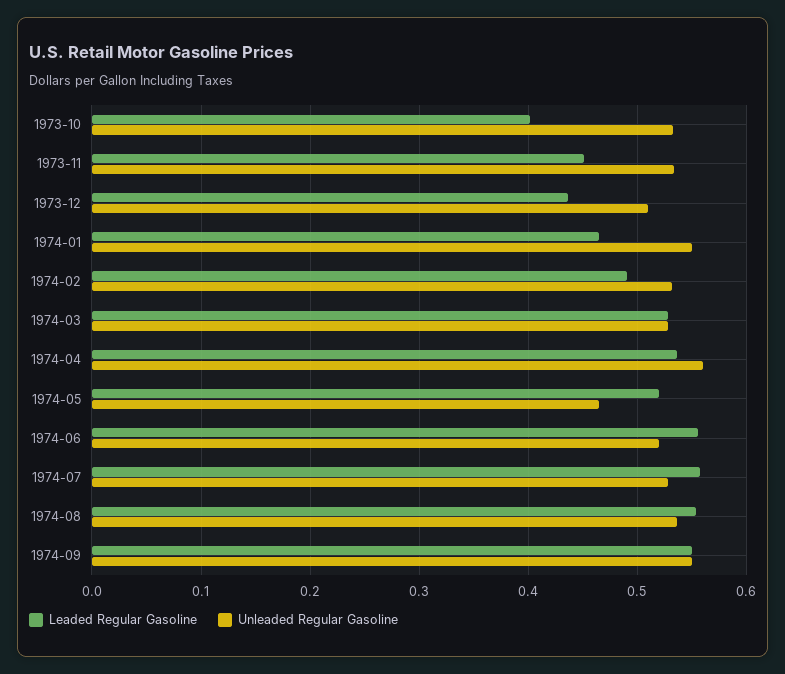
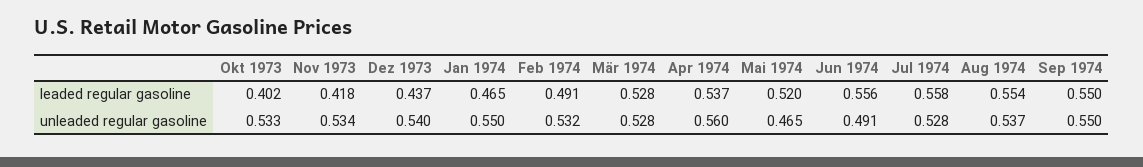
  {
    "Leaded Regular Gasoline": {
      "1973-10": 0.402,
-     "1973-11": 0.45,
+     "1973-11": 0.418,
      "1973-12": 0.437,
      "1974-01": 0.465,
      "1974-02": 0.491,
      "1974-03": 0.528,
      "1974-04": 0.537,
      "1974-05": 0.52,
      "1974-06": 0.556,
      "1974-07": 0.558,
      "1974-08": 0.554,
      "1974-09": 0.55
    },
    "Unleaded Regular Gasoline": {
      "1973-10": 0.533,
      "1973-11": 0.534,
-     "1973-12": 0.51,
+     "1973-12": 0.54,
      "1974-01": 0.55,
      "1974-02": 0.532,
      "1974-03": 0.528,
      "1974-04": 0.56,
      "1974-05": 0.465,
-     "1974-06": 0.52,
+     "1974-06": 0.491,
      "1974-07": 0.528,
      "1974-08": 0.537,
      "1974-09": 0.55
    }
  }

